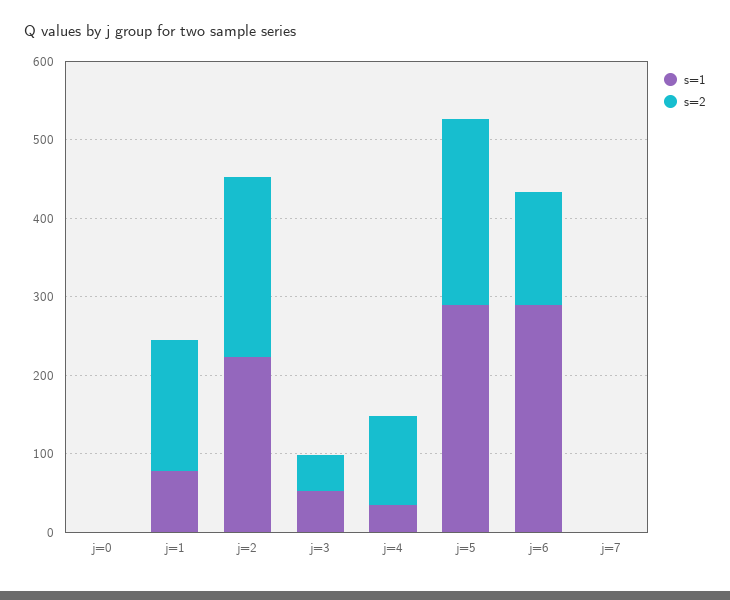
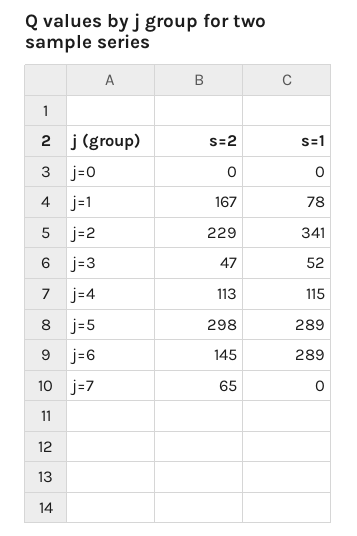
  {
    "s=1": {
      "j=0": 0,
      "j=1": 78,
-     "j=2": 220,
+     "j=2": 341,
      "j=3": 52,
-     "j=4": 40,
+     "j=4": 115,
      "j=5": 289,
      "j=6": 289,
      "j=7": 0
    },
    "s=2": {
      "j=0": 0,
      "j=1": 167,
      "j=2": 229,
      "j=3": 47,
      "j=4": 113,
-     "j=5": 240,
+     "j=5": 298,
      "j=6": 145,
-     "j=7": 0
+     "j=7": 65
    }
  }

